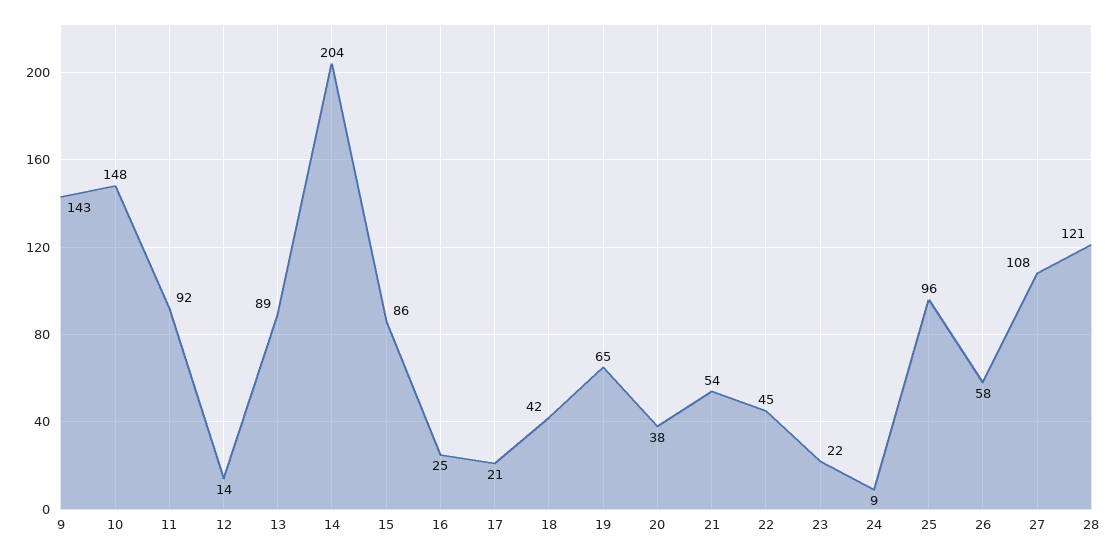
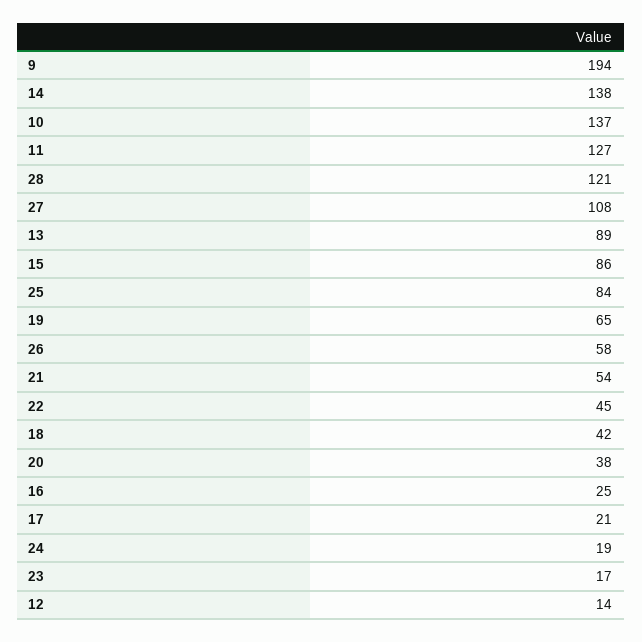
  {
-   "9": 143,
+   "9": 194,
-   "10": 148,
+   "10": 137,
-   "11": 92,
+   "11": 127,
    "12": 14,
    "13": 89,
-   "14": 204,
+   "14": 138,
    "15": 86,
    "16": 25,
    "17": 21,
    "18": 42,
    "19": 65,
    "20": 38,
    "21": 54,
    "22": 45,
-   "23": 22,
+   "23": 17,
-   "24": 9,
+   "24": 19,
-   "25": 96,
+   "25": 84,
    "26": 58,
    "27": 108,
    "28": 121
  }

